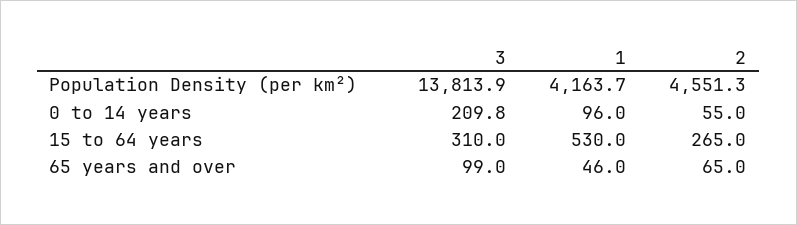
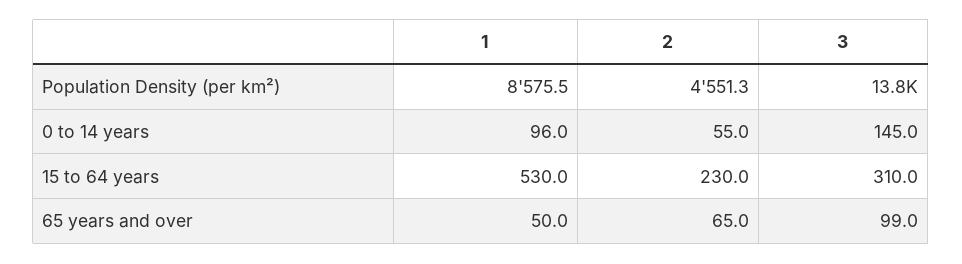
  {
    "3": {
      "Population Density (per km²)": 13813.9,
-     "0 to 14 years": 209.8,
+     "0 to 14 years": 145,
      "15 to 64 years": 310,
      "65 years and over": 99
    },
    "1": {
-     "Population Density (per km²)": 4163.7,
+     "Population Density (per km²)": 8575.5,
      "0 to 14 years": 96,
      "15 to 64 years": 530,
-     "65 years and over": 46
+     "65 years and over": 50
    },
    "2": {
      "Population Density (per km²)": 4551.3,
      "0 to 14 years": 55,
-     "15 to 64 years": 265,
+     "15 to 64 years": 230,
      "65 years and over": 65
    }
  }

